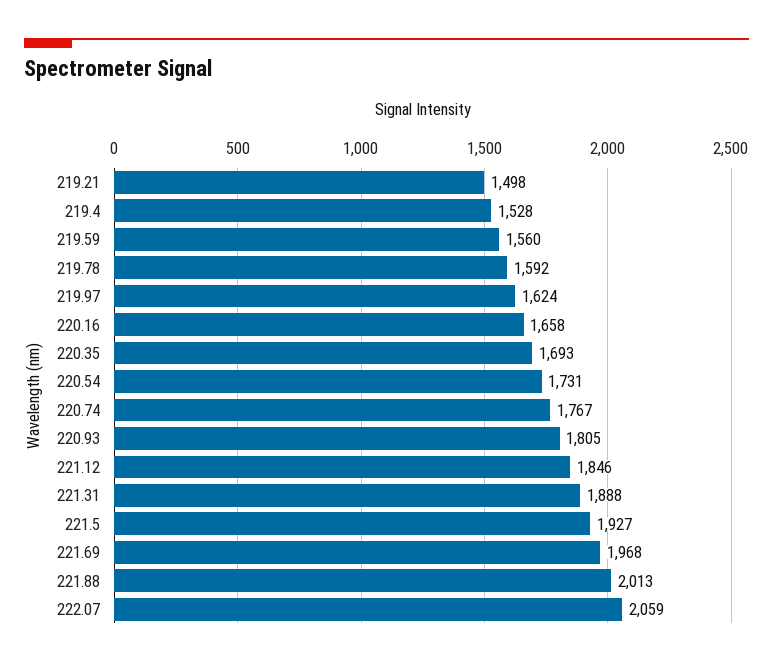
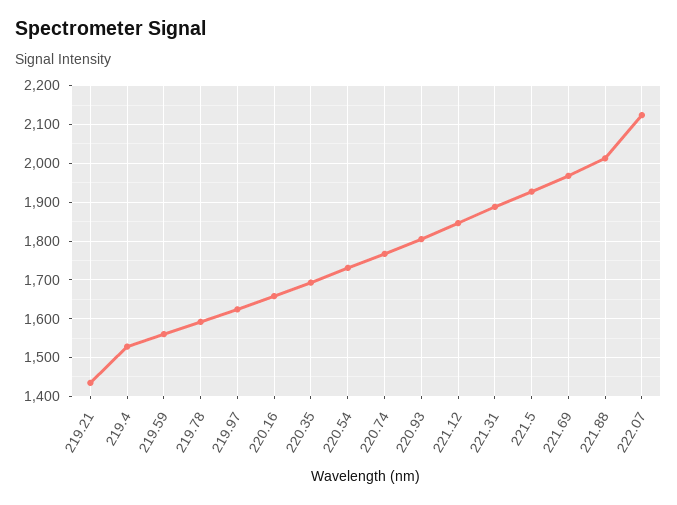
  {
-   "219.21": 1498,
+   "219.21": 1440,
    "219.4": 1528,
    "219.59": 1560,
    "219.78": 1592,
    "219.97": 1624,
    "220.16": 1658,
    "220.35": 1693,
    "220.54": 1731,
    "220.74": 1767,
    "220.93": 1805,
    "221.12": 1846,
    "221.31": 1888,
    "221.5": 1927,
    "221.69": 1968,
    "221.88": 2013,
-   "222.07": 2059
+   "222.07": 2120
  }

